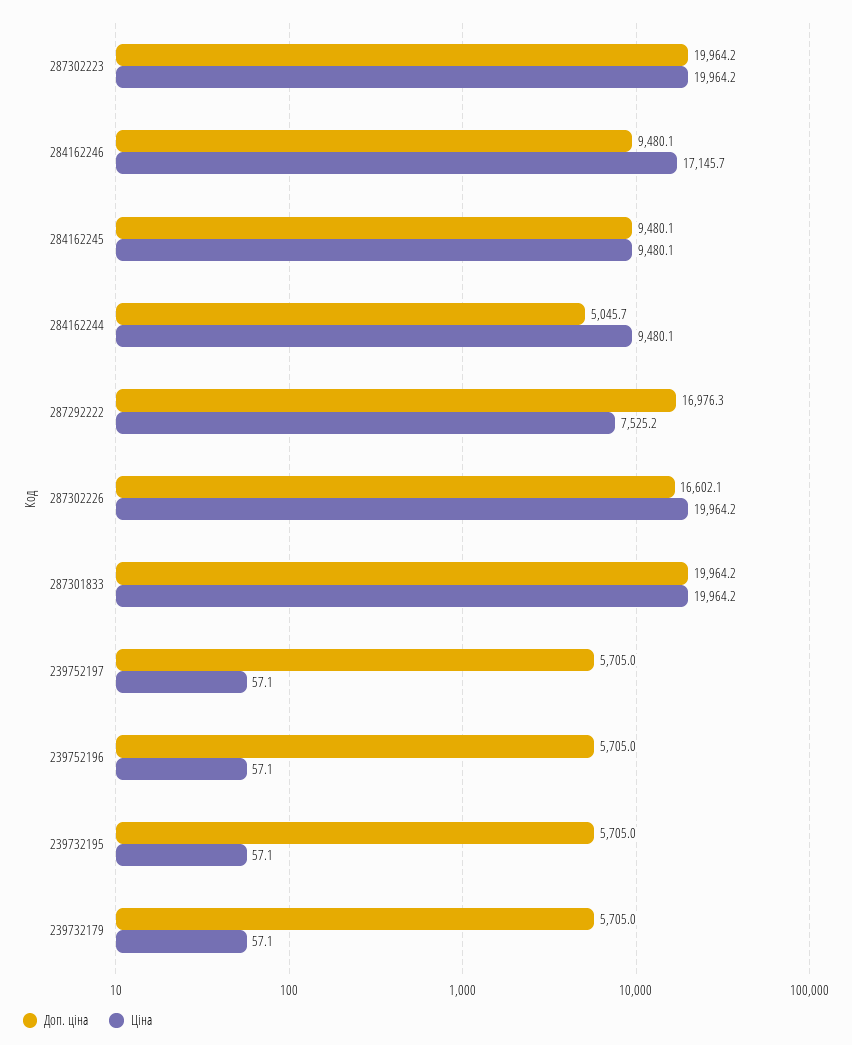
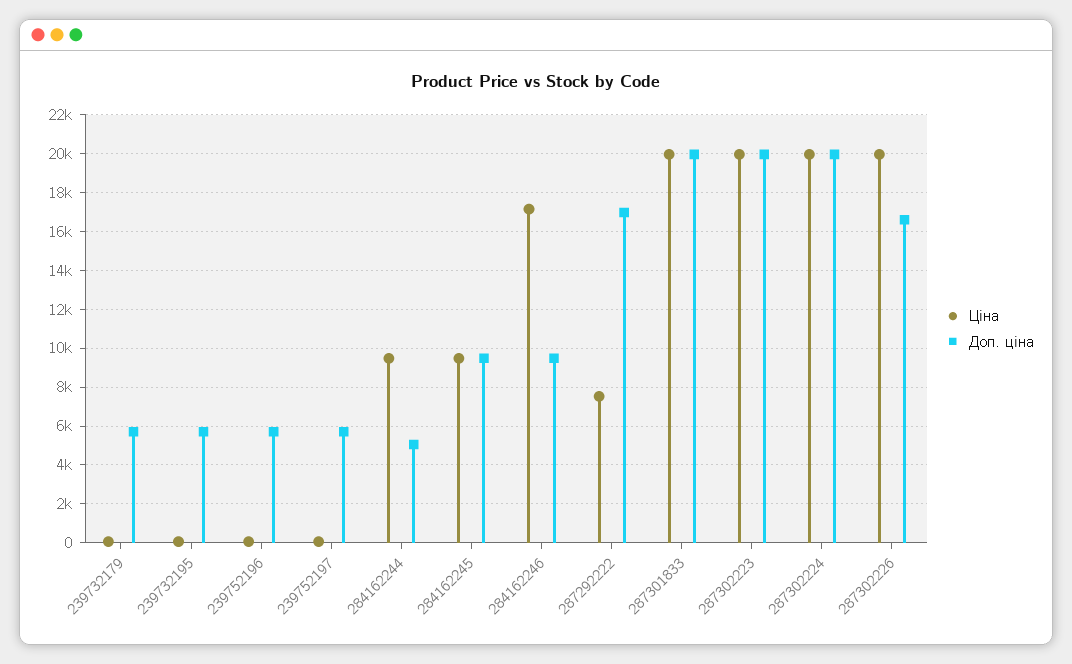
  {
    "Доп. ціна": {
      "287302223": 19964.2,
      "284162246": 9480.1,
      "284162245": 9480.1,
      "284162244": 5045.7,
      "287292222": 16976.3,
      "287302226": 16602.1,
      "287301833": 19964.2,
      "239752197": 5705,
      "239752196": 5705,
      "239732195": 5705,
-     "239732179": 5705
+     "239732179": 5705,
+     "287302224": 20000
    },
    "Ціна": {
      "287302223": 19964.2,
      "284162246": 17145.7,
      "284162245": 9480.1,
      "284162244": 9480.1,
      "287292222": 7525.2,
      "287302226": 19964.2,
      "287301833": 19964.2,
      "239752197": 57.1,
      "239752196": 57.1,
      "239732195": 57.1,
-     "239732179": 57.1
+     "239732179": 57.1,
+     "287302224": 20000
    }
  }

